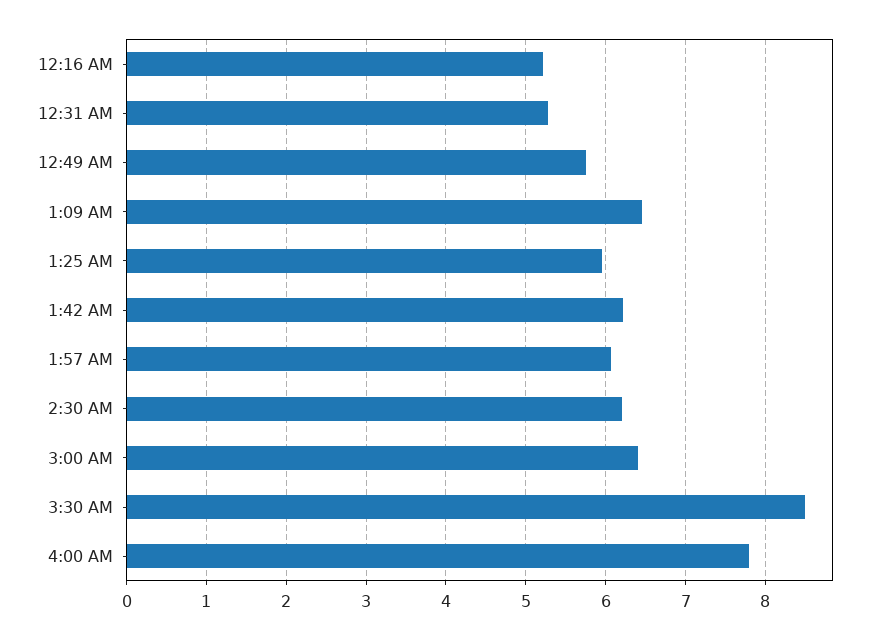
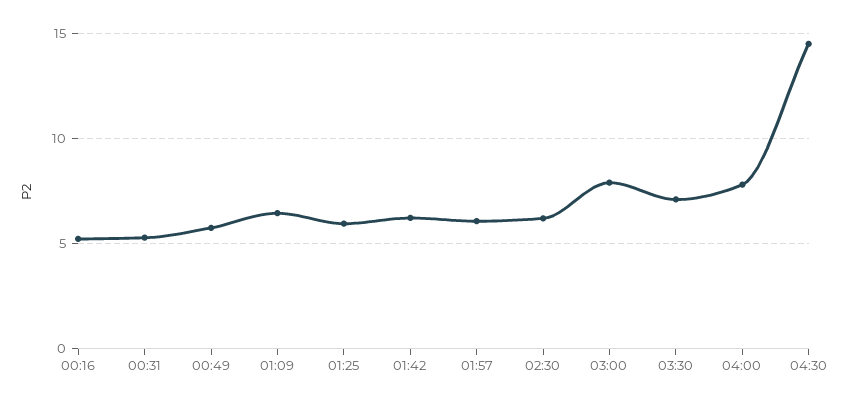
  {
    "12:16 AM": 5.2,
    "12:31 AM": 5.3,
    "12:49 AM": 5.8,
    "1:09 AM": 6.5,
    "1:25 AM": 6,
    "1:42 AM": 6.2,
    "1:57 AM": 6.1,
    "2:30 AM": 6.2,
-   "3:00 AM": 6.4,
+   "3:00 AM": 8,
-   "3:30 AM": 8.5,
+   "3:30 AM": 7,
-   "4:00 AM": 7.8
+   "4:00 AM": 7.8,
+   "04:30": 14.5
  }

